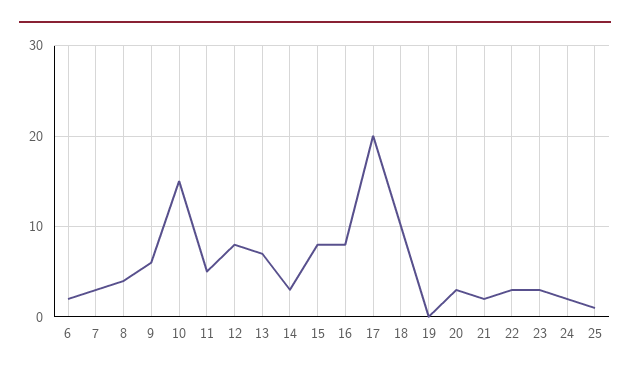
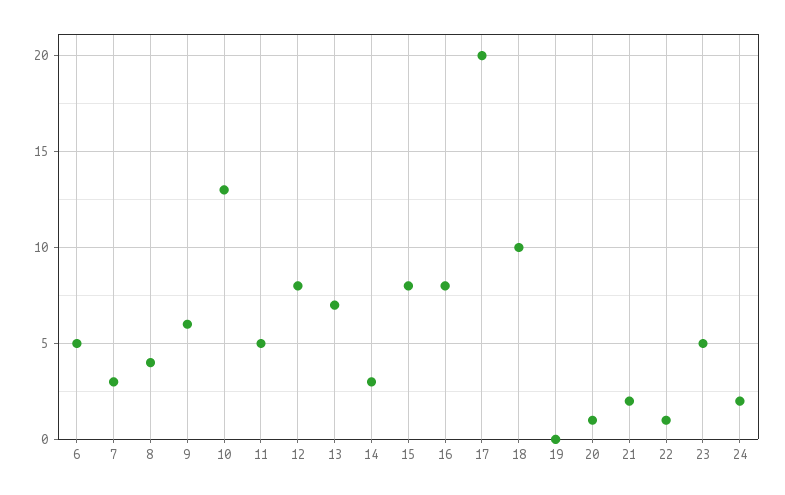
  {
-   "6": 2,
+   "6": 5,
    "7": 3,
    "8": 4,
    "9": 6,
-   "10": 15,
+   "10": 13,
    "11": 5,
    "12": 8,
    "13": 7,
    "14": 3,
    "15": 8,
    "16": 8,
    "17": 20,
    "18": 10,
    "19": 0,
-   "20": 3,
+   "20": 1,
    "21": 2,
-   "22": 3,
+   "22": 1,
-   "23": 3,
+   "23": 5,
-   "24": 2,
+   "24": 2
-   "25": 1
  }

